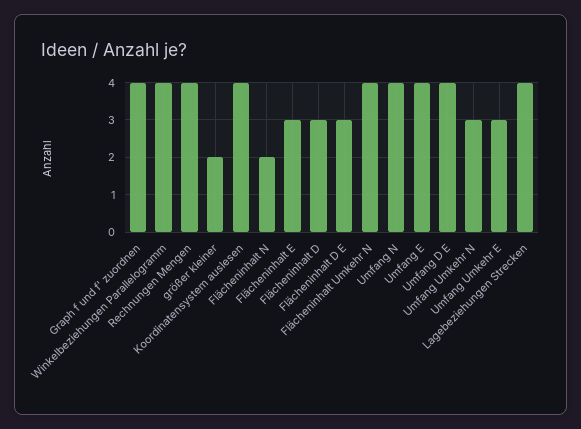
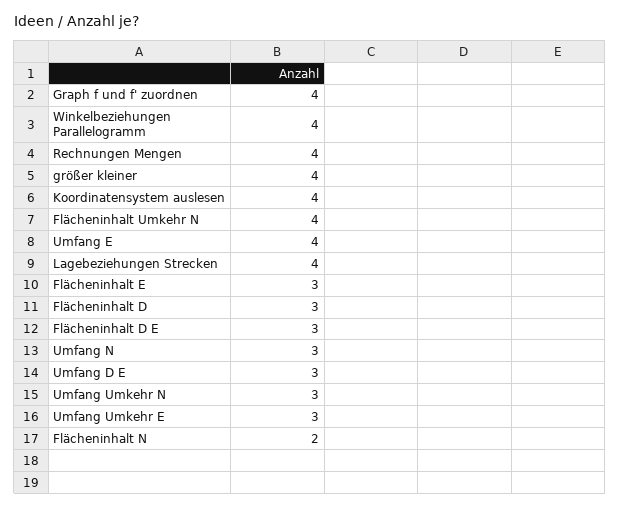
  {
    "Graph f und f' zuordnen": 4,
    "Winkelbeziehungen Parallelogramm": 4,
    "Rechnungen Mengen": 4,
-   "größer kleiner": 2,
+   "größer kleiner": 4,
    "Koordinatensystem auslesen": 4,
    "Flächeninhalt N": 2,
    "Flächeninhalt E": 3,
    "Flächeninhalt D": 3,
    "Flächeninhalt D E": 3,
    "Flächeninhalt Umkehr N": 4,
-   "Umfang N": 4,
+   "Umfang N": 3,
    "Umfang E": 4,
-   "Umfang D E": 4,
+   "Umfang D E": 3,
    "Umfang Umkehr N": 3,
    "Umfang Umkehr E": 3,
    "Lagebeziehungen Strecken": 4
  }

